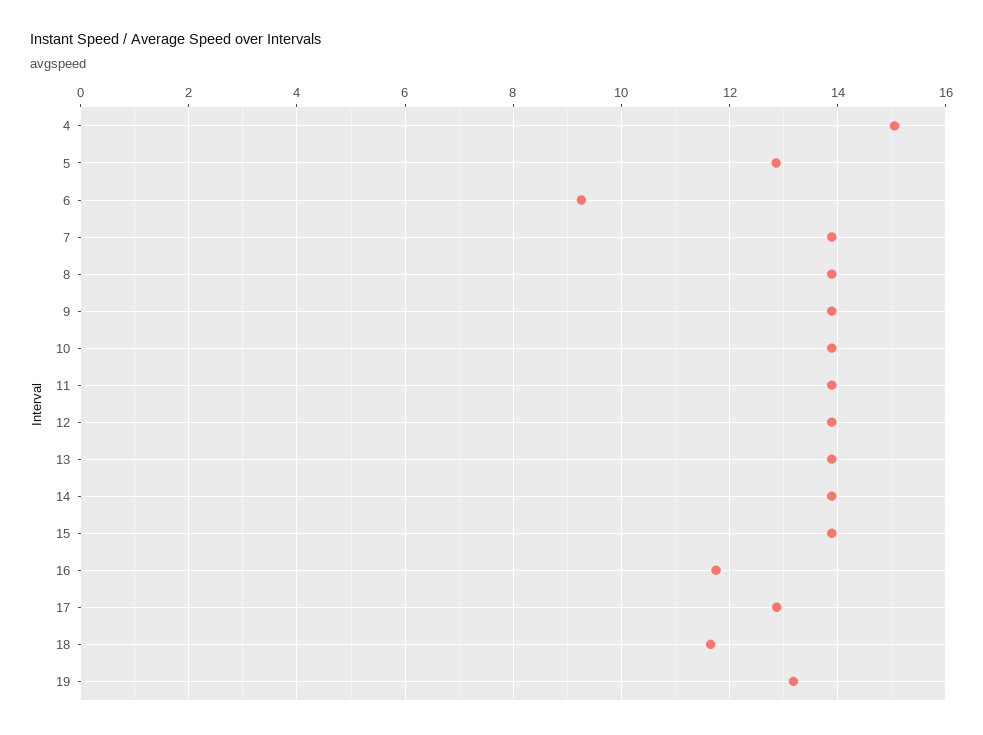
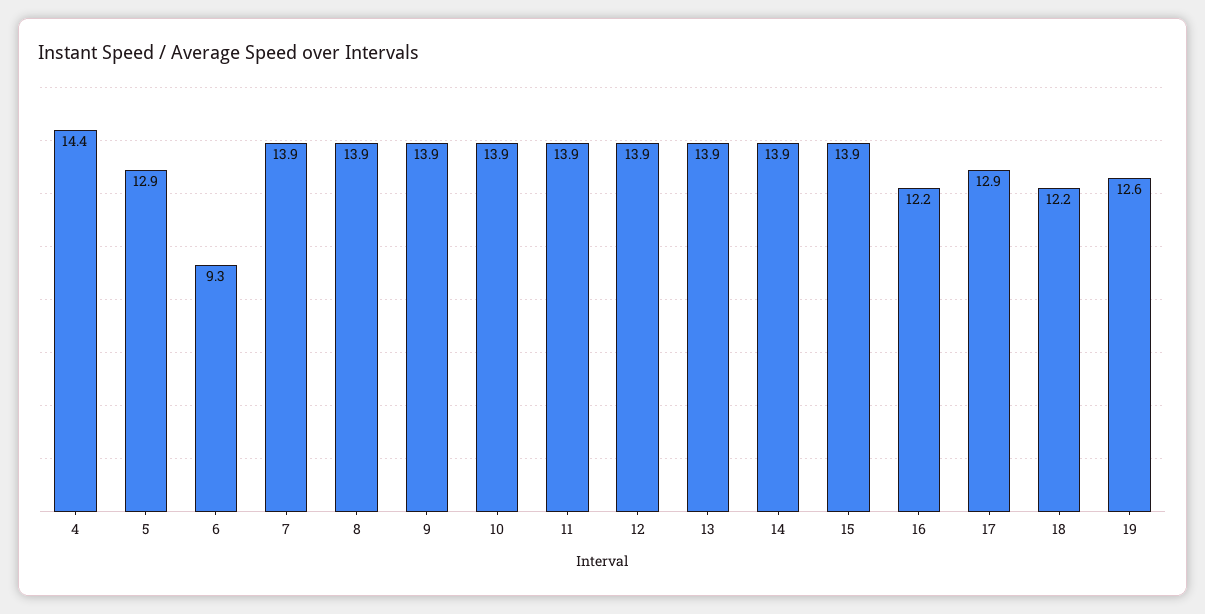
  {
-   "4": 15,
+   "4": 14.4,
    "5": 12.9,
    "6": 9.3,
    "7": 13.9,
    "8": 13.9,
    "9": 13.9,
    "10": 13.9,
    "11": 13.9,
    "12": 13.9,
    "13": 13.9,
    "14": 13.9,
    "15": 13.9,
-   "16": 11.8,
+   "16": 12.2,
    "17": 12.9,
-   "18": 11.6,
+   "18": 12.2,
-   "19": 13.2
+   "19": 12.6
  }

